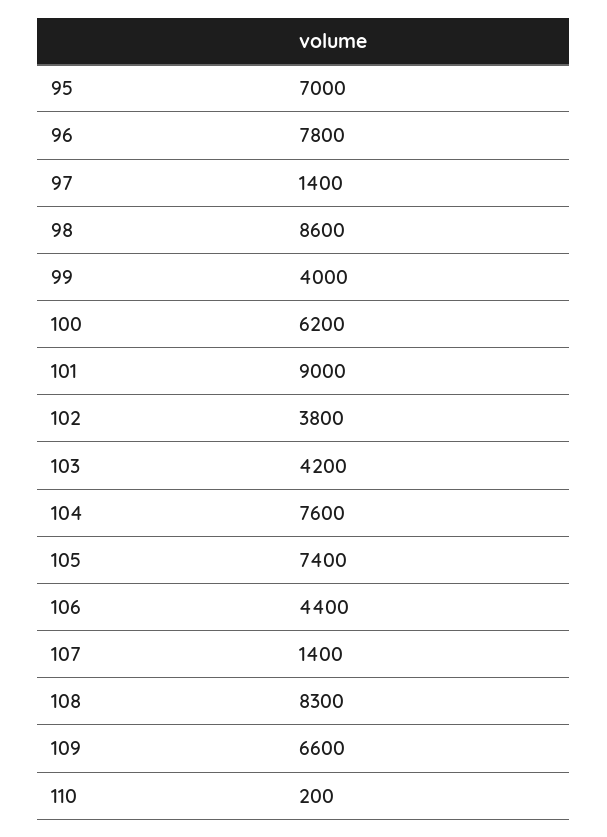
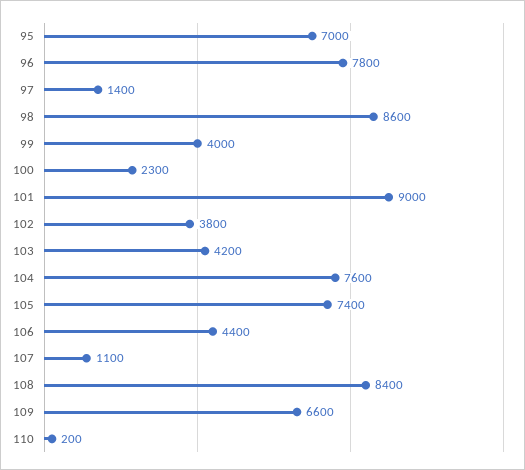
  {
    "95": 7000,
    "96": 7800,
    "97": 1400,
    "98": 8600,
    "99": 4000,
-   "100": 6200,
+   "100": 2300,
    "101": 9000,
    "102": 3800,
    "103": 4200,
    "104": 7600,
    "105": 7400,
    "106": 4400,
-   "107": 1400,
+   "107": 1100,
-   "108": 8300,
+   "108": 8400,
    "109": 6600,
    "110": 200
  }

